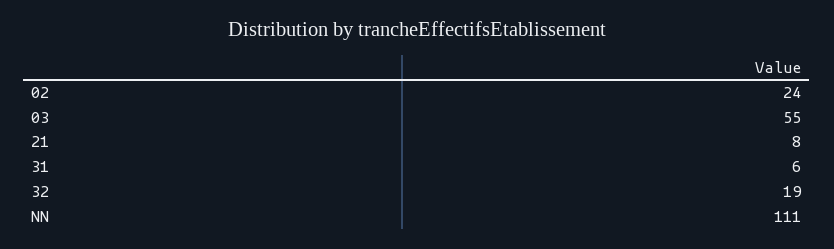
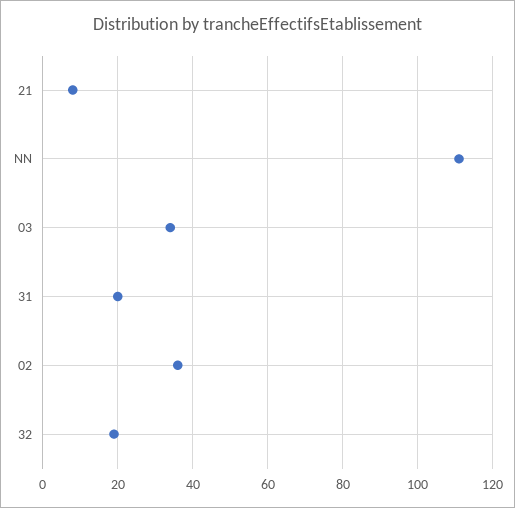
  {
-   "02": 24,
+   "02": 35,
-   "03": 55,
+   "03": 35,
    "21": 8,
-   "31": 6,
+   "31": 20,
    "32": 19,
    "NN": 111
  }

